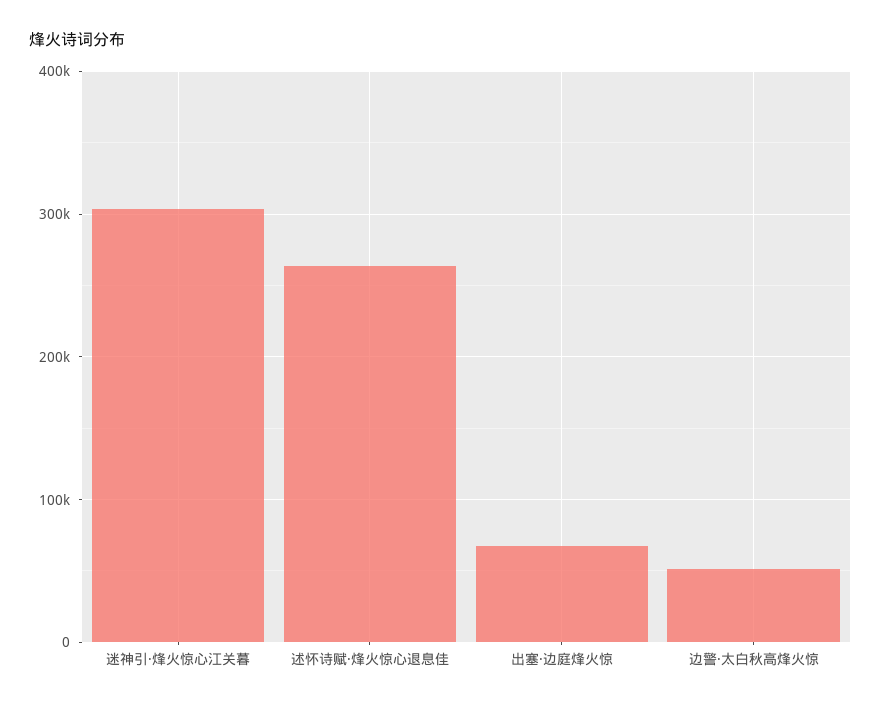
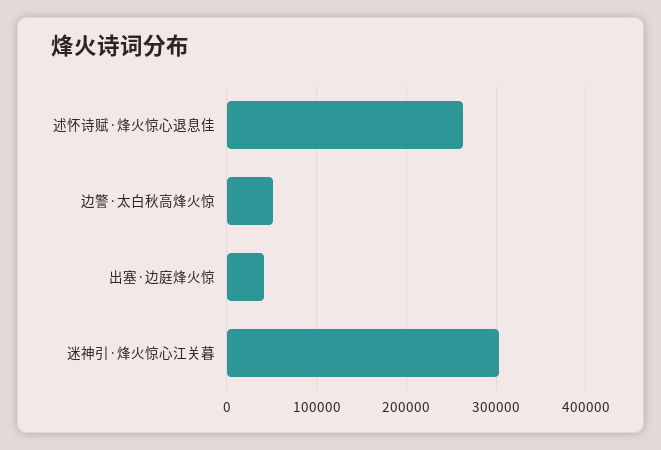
  {
    "迷神引·烽火惊心江关暮": 300000,
    "述怀诗赋·烽火惊心退息佳": 260000,
-   "出塞·边庭烽火惊": 70000,
+   "出塞·边庭烽火惊": 40000,
    "边警·太白秋高烽火惊": 50000
  }

